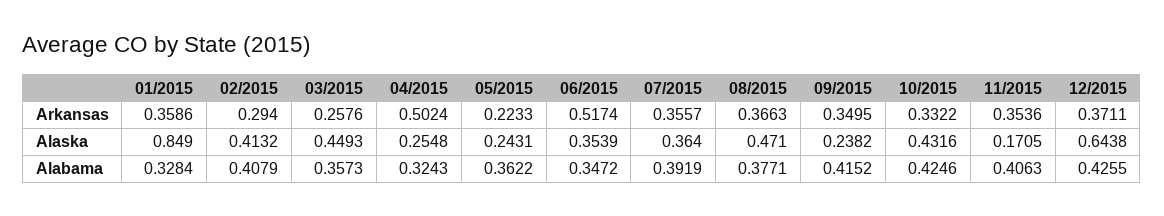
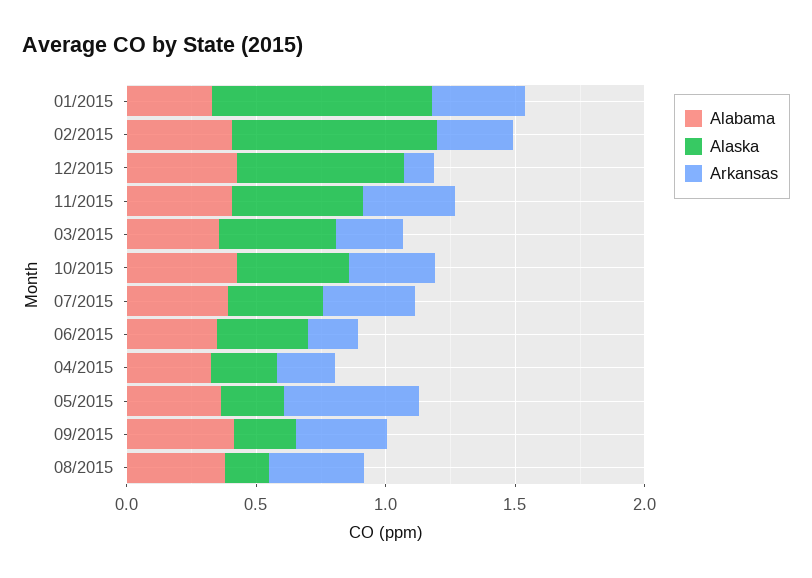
  {
    "Arkansas": {
      "01/2015": 0.3586,
      "02/2015": 0.294,
      "03/2015": 0.2576,
-     "04/2015": 0.5024,
+     "04/2015": 0.2,
-     "05/2015": 0.2233,
+     "05/2015": 0.5,
-     "06/2015": 0.5174,
+     "06/2015": 0.2,
      "07/2015": 0.3557,
      "08/2015": 0.3663,
      "09/2015": 0.3495,
      "10/2015": 0.3322,
      "11/2015": 0.3536,
-     "12/2015": 0.3711
+     "12/2015": 0.1
    },
    "Alaska": {
      "01/2015": 0.849,
-     "02/2015": 0.4132,
+     "02/2015": 0.8,
      "03/2015": 0.4493,
      "04/2015": 0.2548,
      "05/2015": 0.2431,
      "06/2015": 0.3539,
      "07/2015": 0.364,
-     "08/2015": 0.471,
+     "08/2015": 0.2,
      "09/2015": 0.2382,
      "10/2015": 0.4316,
-     "11/2015": 0.1705,
+     "11/2015": 0.5,
      "12/2015": 0.6438
    },
    "Alabama": {
      "01/2015": 0.3284,
      "02/2015": 0.4079,
      "03/2015": 0.3573,
      "04/2015": 0.3243,
      "05/2015": 0.3622,
      "06/2015": 0.3472,
      "07/2015": 0.3919,
      "08/2015": 0.3771,
      "09/2015": 0.4152,
      "10/2015": 0.4246,
      "11/2015": 0.4063,
      "12/2015": 0.4255
    }
  }

